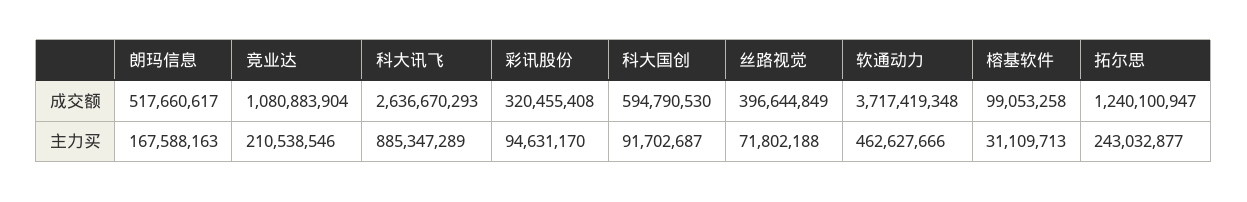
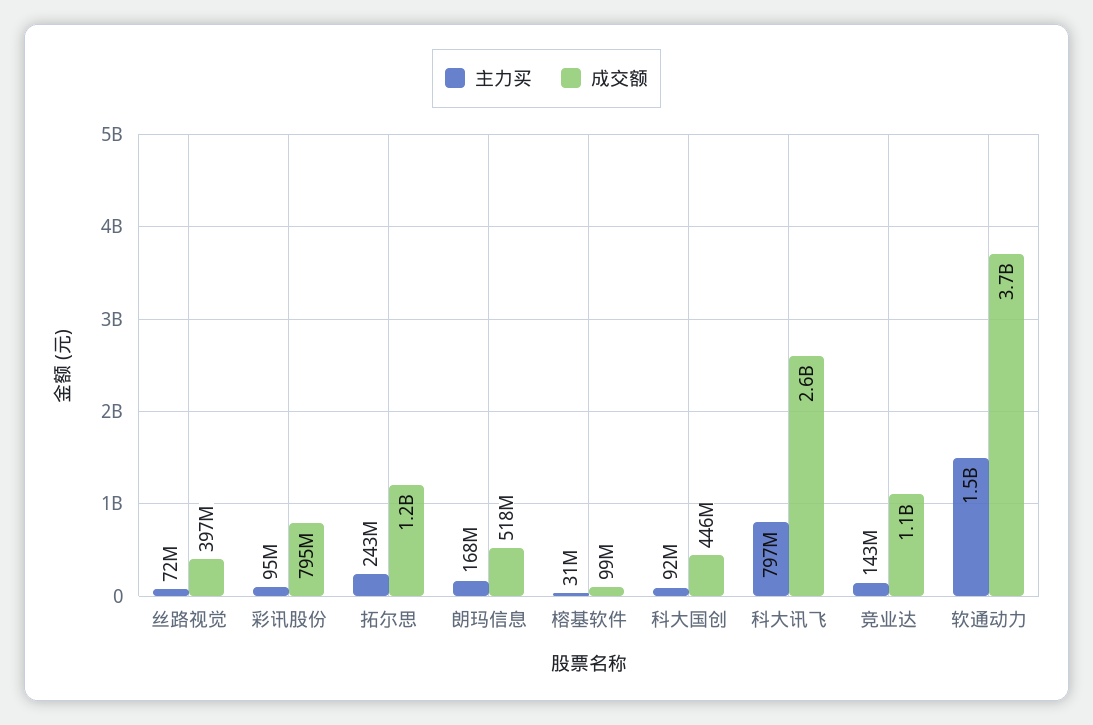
  {
    "成交额": {
      "朗玛信息": 517660617,
      "竞业达": 1080883904,
      "科大讯飞": 2636670293,
-     "彩讯股份": 320455408,
+     "彩讯股份": 795000000,
-     "科大国创": 594790530,
+     "科大国创": 446000000,
      "丝路视觉": 396644849,
      "软通动力": 3717419348,
      "榕基软件": 99053258,
      "拓尔思": 1240100947
    },
    "主力买": {
      "朗玛信息": 167588163,
-     "竞业达": 210538546,
+     "竞业达": 143000000,
-     "科大讯飞": 885347289,
+     "科大讯飞": 797000000,
      "彩讯股份": 94631170,
      "科大国创": 91702687,
      "丝路视觉": 71802188,
-     "软通动力": 462627666,
+     "软通动力": 1500000000,
      "榕基软件": 31109713,
      "拓尔思": 243032877
    }
  }

